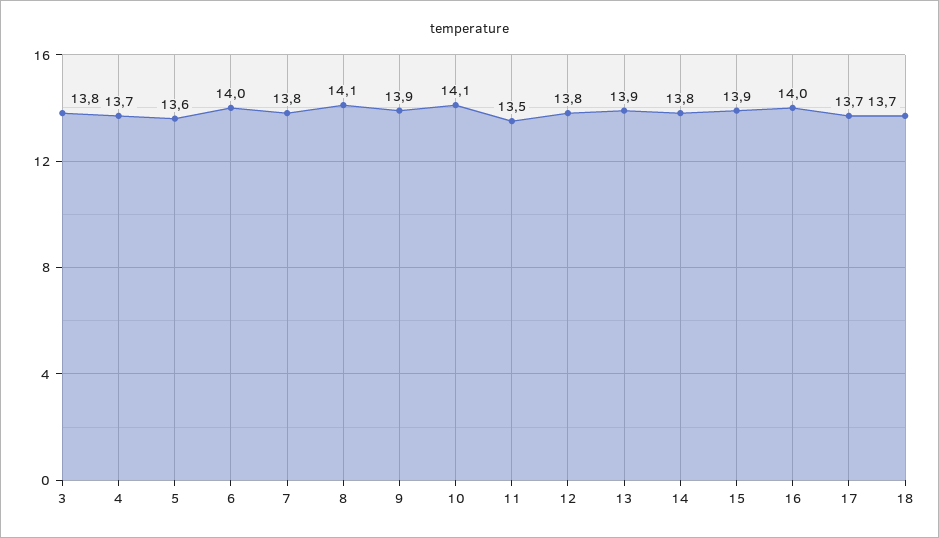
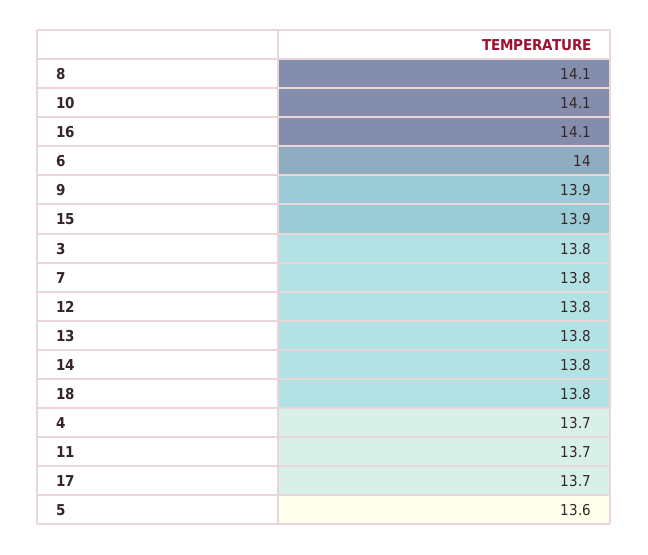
  {
    "3": 13.8,
    "4": 13.7,
    "5": 13.6,
    "6": 14,
    "7": 13.8,
    "8": 14.1,
    "9": 13.9,
    "10": 14.1,
-   "11": 13.5,
+   "11": 13.7,
    "12": 13.8,
-   "13": 13.9,
+   "13": 13.8,
    "14": 13.8,
    "15": 13.9,
-   "16": 14,
+   "16": 14.1,
    "17": 13.7,
-   "18": 13.7
+   "18": 13.8
  }

